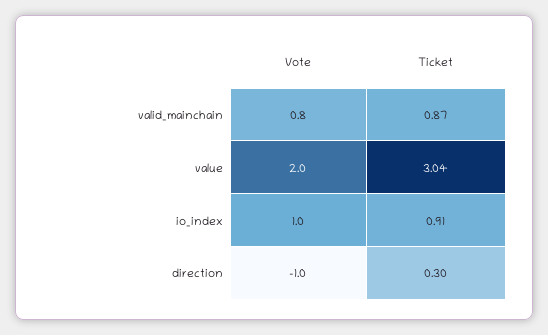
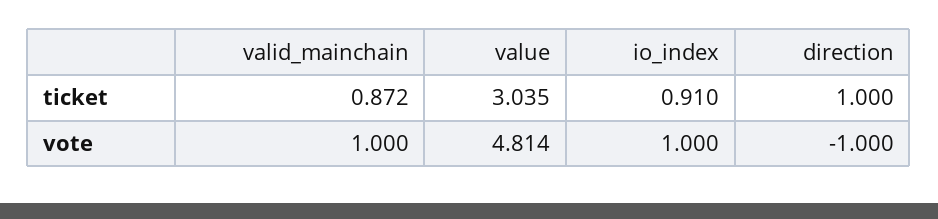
  {
    "Vote": {
-     "valid_mainchain": 0.8,
+     "valid_mainchain": 1,
-     "value": 2,
+     "value": 4.814,
      "io_index": 1,
      "direction": -1
    },
    "Ticket": {
      "valid_mainchain": 0.872,
      "value": 3.035,
      "io_index": 0.91,
-     "direction": 0.3
+     "direction": 1
    }
  }

